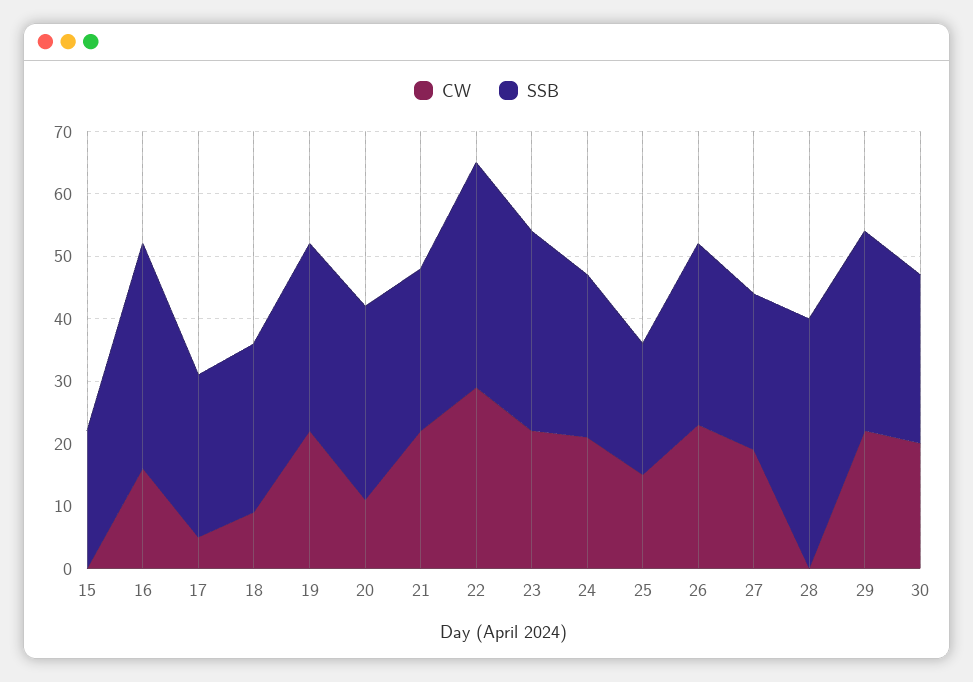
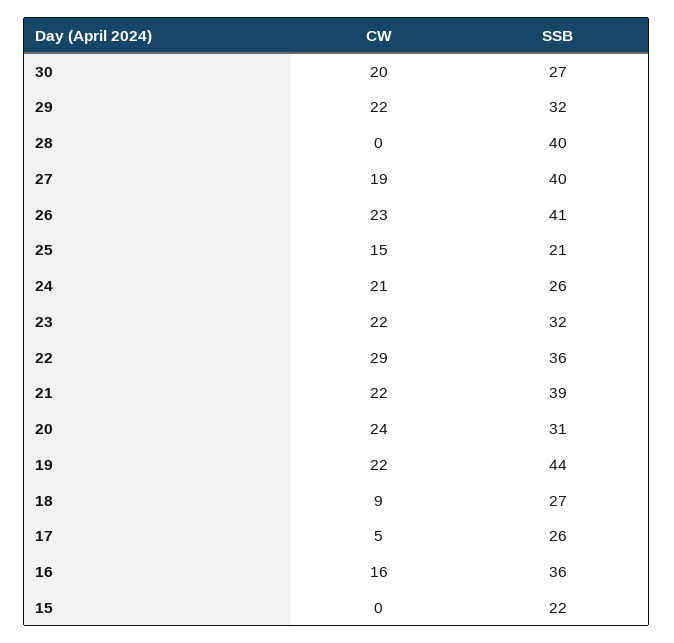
  {
    "CW": {
      "15": 0,
      "16": 16,
      "17": 5,
      "18": 9,
      "19": 22,
-     "20": 10,
+     "20": 24,
      "21": 22,
      "22": 29,
      "23": 22,
      "24": 21,
      "25": 15,
      "26": 23,
      "27": 19,
      "28": 0,
      "29": 22,
      "30": 20
    },
    "SSB": {
      "15": 22,
      "16": 36,
      "17": 26,
      "18": 27,
-     "19": 30,
+     "19": 44,
      "20": 31,
-     "21": 25,
+     "21": 39,
      "22": 36,
      "23": 32,
      "24": 26,
      "25": 21,
-     "26": 30,
+     "26": 41,
-     "27": 25,
+     "27": 40,
      "28": 40,
      "29": 32,
      "30": 27
    }
  }

